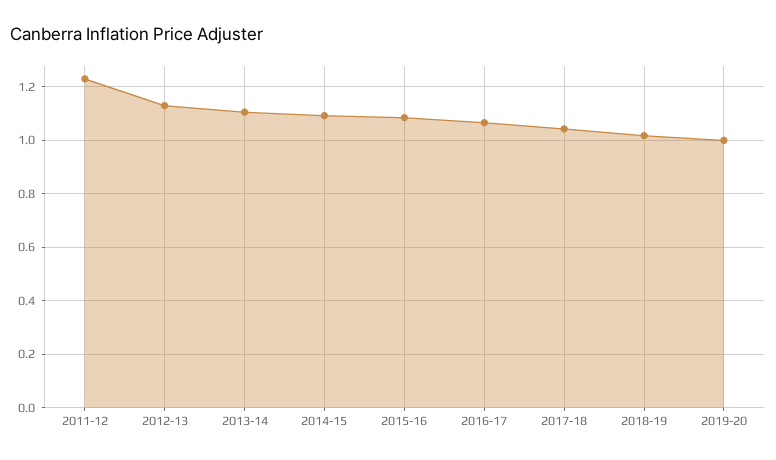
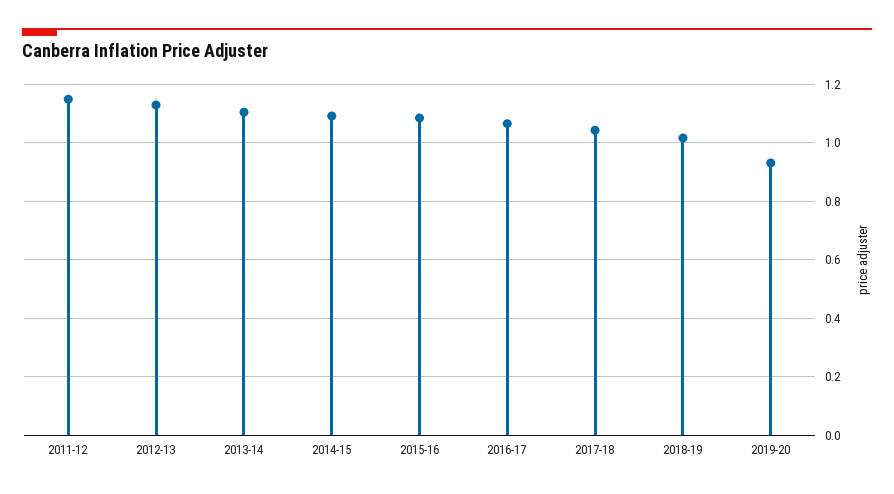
  {
-   "2011-12": 1.225,
+   "2011-12": 1.15,
    "2012-13": 1.125,
    "2013-14": 1.1,
    "2014-15": 1.1,
    "2015-16": 1.075,
    "2016-17": 1.075,
    "2017-18": 1.05,
    "2018-19": 1.025,
-   "2019-20": 1
+   "2019-20": 0.925
  }

